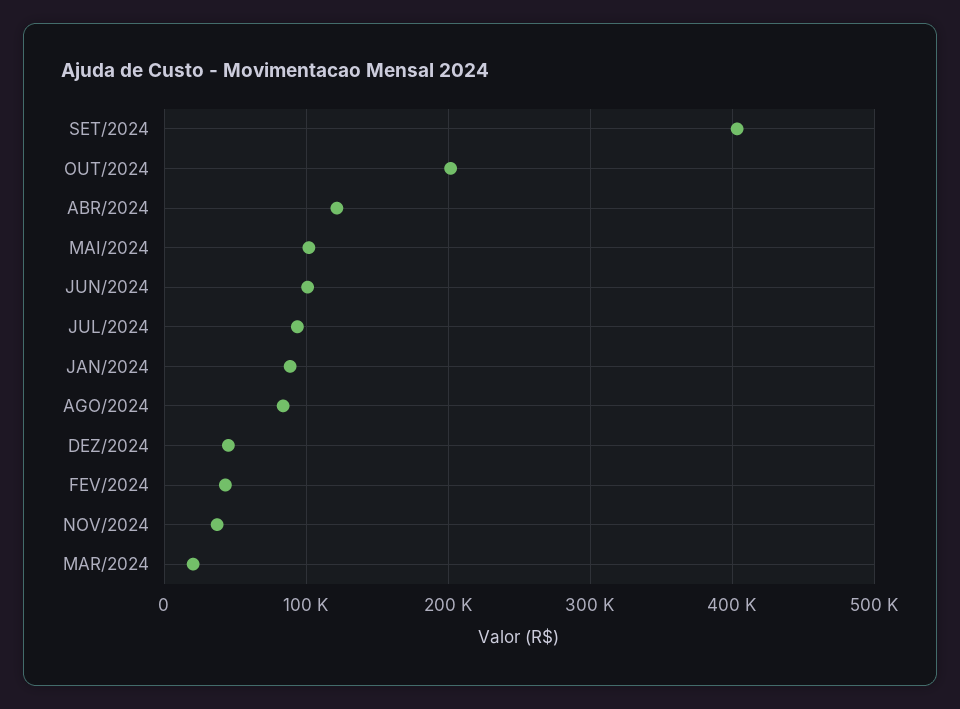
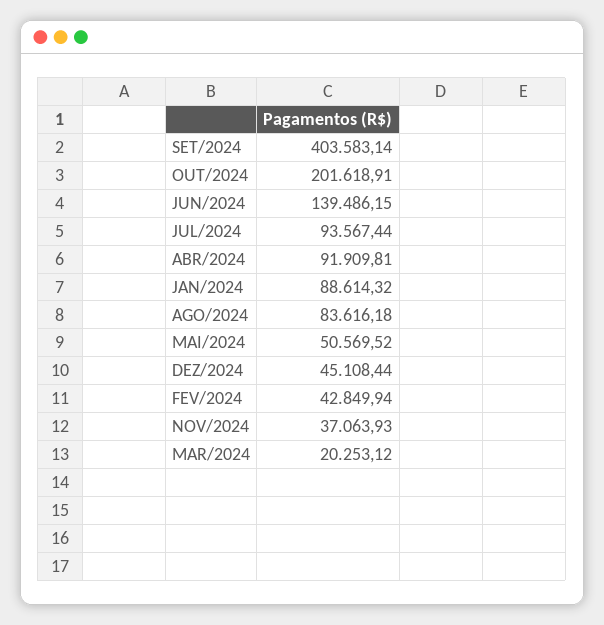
  {
    "SET/2024": 403583.14,
    "OUT/2024": 201618.91,
-   "ABR/2024": 120000,
+   "ABR/2024": 91909.81,
-   "MAI/2024": 100000,
+   "MAI/2024": 50569.52,
-   "JUN/2024": 100000,
+   "JUN/2024": 139486.15,
    "JUL/2024": 93567.44,
    "JAN/2024": 88614.32,
    "AGO/2024": 83616.18,
    "DEZ/2024": 45108.44,
    "FEV/2024": 42849.94,
    "NOV/2024": 37063.93,
    "MAR/2024": 20253.12
  }

